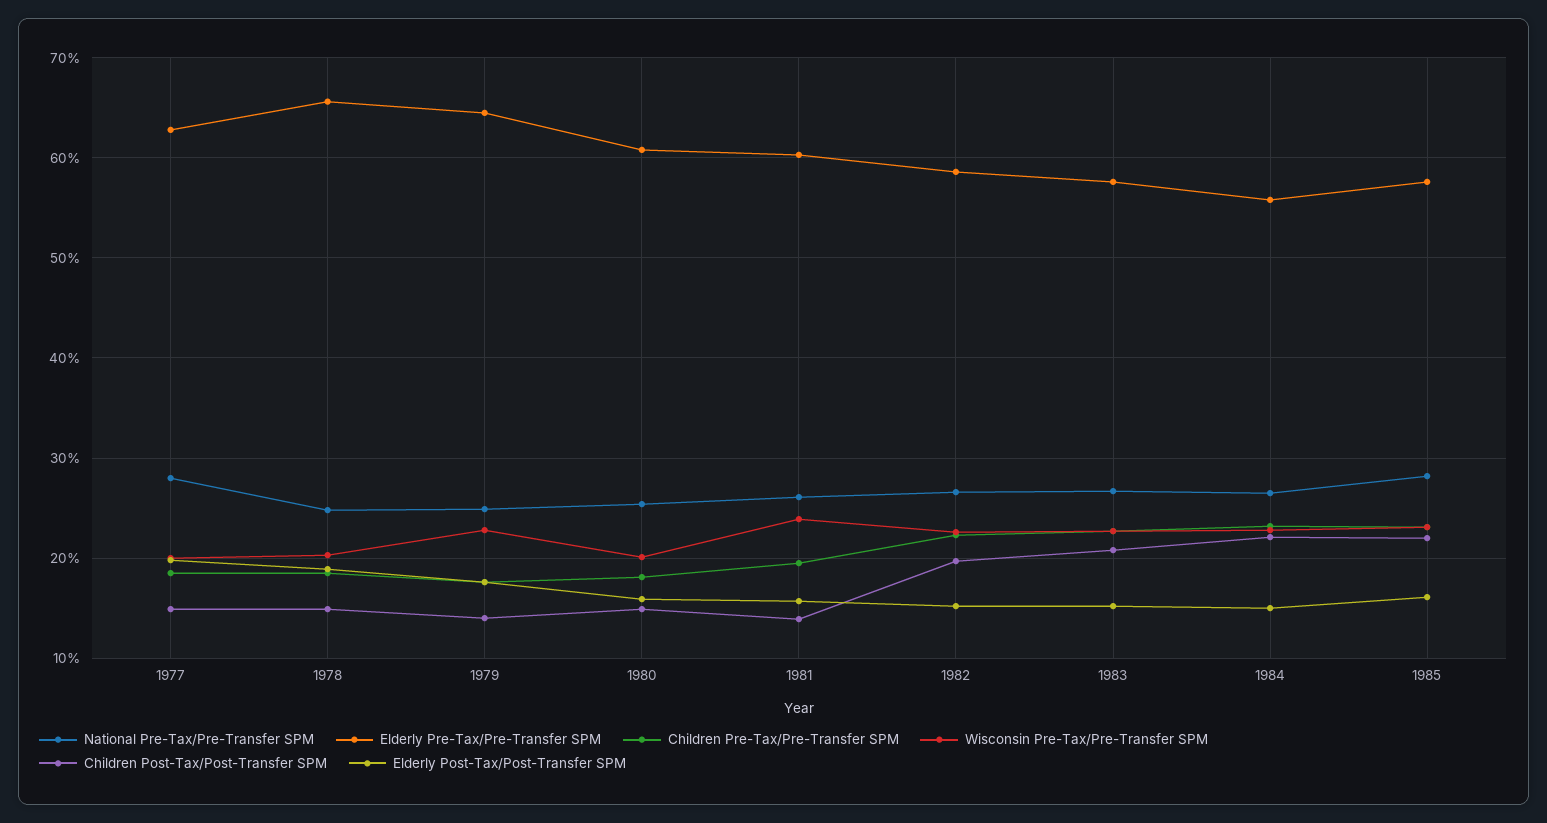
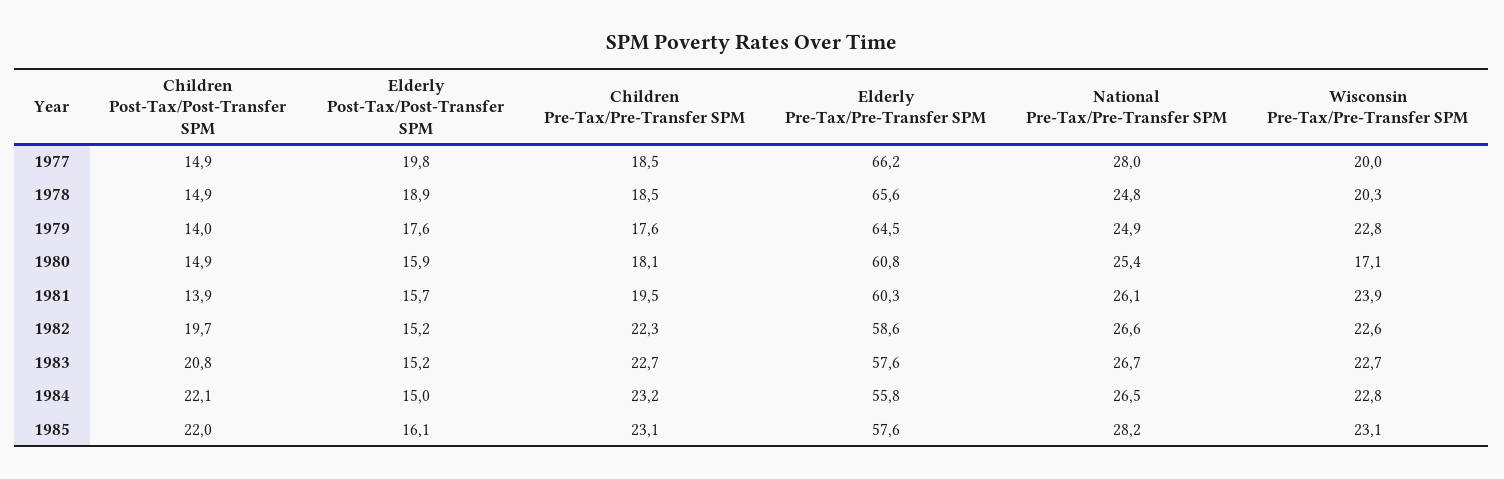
  {
    "National Pre-Tax/Pre-Transfer SPM": {
      "1977": 28,
      "1978": 24.8,
      "1979": 24.9,
      "1980": 25.4,
      "1981": 26.1,
      "1982": 26.6,
      "1983": 26.7,
      "1984": 26.5,
      "1985": 28.2
    },
    "Elderly Pre-Tax/Pre-Transfer SPM": {
-     "1977": 63,
+     "1977": 66.2,
      "1978": 65.6,
      "1979": 64.5,
      "1980": 60.8,
      "1981": 60.3,
      "1982": 58.6,
      "1983": 57.6,
      "1984": 55.8,
      "1985": 57.6
    },
    "Children Pre-Tax/Pre-Transfer SPM": {
      "1977": 18.5,
      "1978": 18.5,
      "1979": 17.6,
      "1980": 18.1,
      "1981": 19.5,
      "1982": 22.3,
      "1983": 22.7,
      "1984": 23.2,
      "1985": 23.1
    },
    "Wisconsin Pre-Tax/Pre-Transfer SPM": {
      "1977": 20,
      "1978": 20.3,
      "1979": 22.8,
-     "1980": 20,
+     "1980": 17.1,
      "1981": 23.9,
      "1982": 22.6,
      "1983": 22.7,
      "1984": 22.8,
      "1985": 23.1
    },
    "Children Post-Tax/Post-Transfer SPM": {
      "1977": 14.9,
      "1978": 14.9,
      "1979": 14,
      "1980": 14.9,
      "1981": 13.9,
      "1982": 19.7,
      "1983": 20.8,
      "1984": 22.1,
      "1985": 22
    },
    "Elderly Post-Tax/Post-Transfer SPM": {
      "1977": 19.8,
      "1978": 18.9,
      "1979": 17.6,
      "1980": 15.9,
      "1981": 15.7,
      "1982": 15.2,
      "1983": 15.2,
      "1984": 15,
      "1985": 16.1
    }
  }

